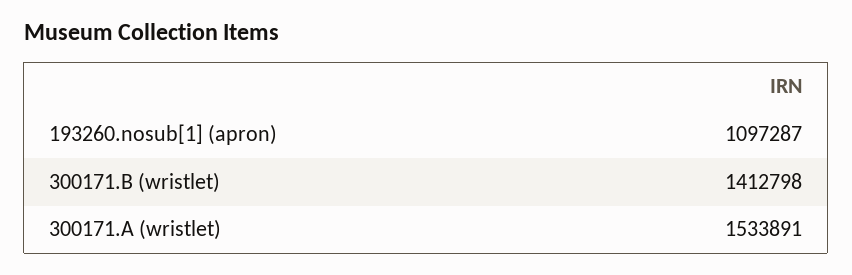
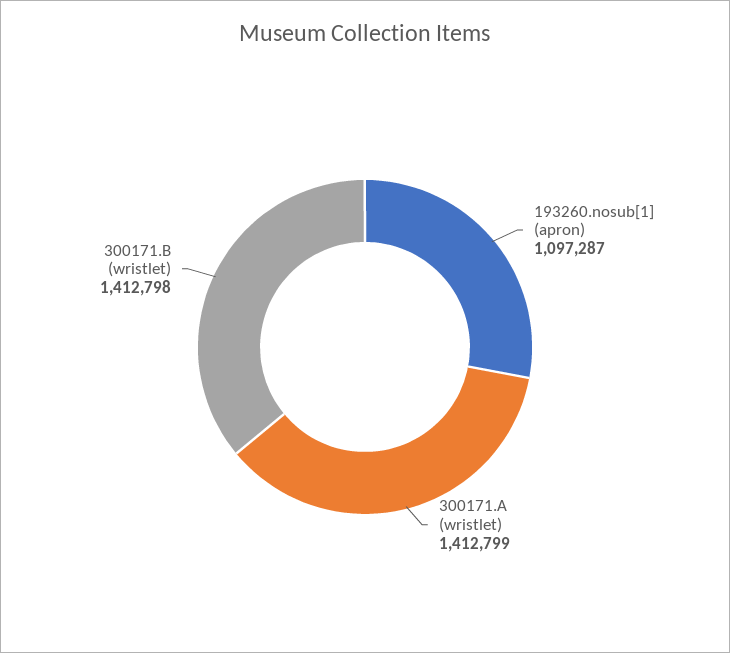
  {
    "193260.nosub[1] (apron)": 1097287,
    "300171.B (wristlet)": 1412798,
-   "300171.A (wristlet)": 1533891
+   "300171.A (wristlet)": 1412799
  }

